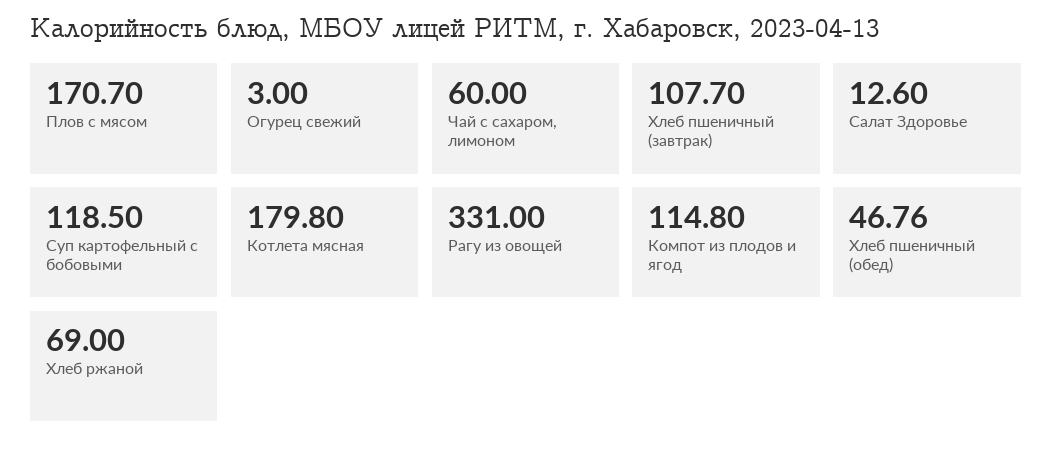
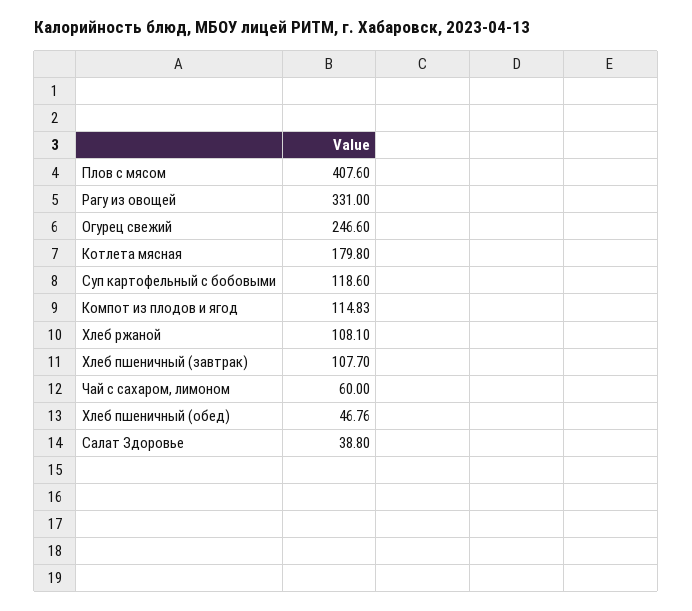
  {
-   "Плов с мясом": 170.7,
+   "Плов с мясом": 407.6,
-   "Огурец свежий": 3,
+   "Огурец свежий": 246.6,
    "Чай с сахаром, лимоном": 60,
    "Хлеб пшеничный (завтрак)": 107.7,
-   "Салат Здоровье": 12.6,
+   "Салат Здоровье": 38.8,
-   "Суп картофельный с бобовыми": 118.5,
+   "Суп картофельный с бобовыми": 118.6,
    "Котлета мясная": 179.8,
    "Рагу из овощей": 331,
-   "Компот из плодов и ягод": 114.8,
+   "Компот из плодов и ягод": 114.83,
    "Хлеб пшеничный (обед)": 46.76,
-   "Хлеб ржаной": 69
+   "Хлеб ржаной": 108.1
  }

